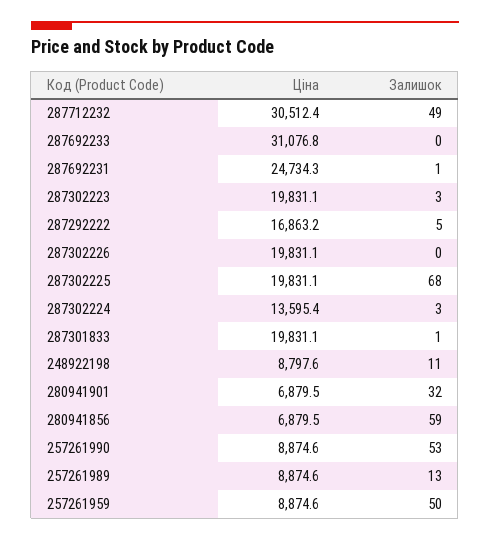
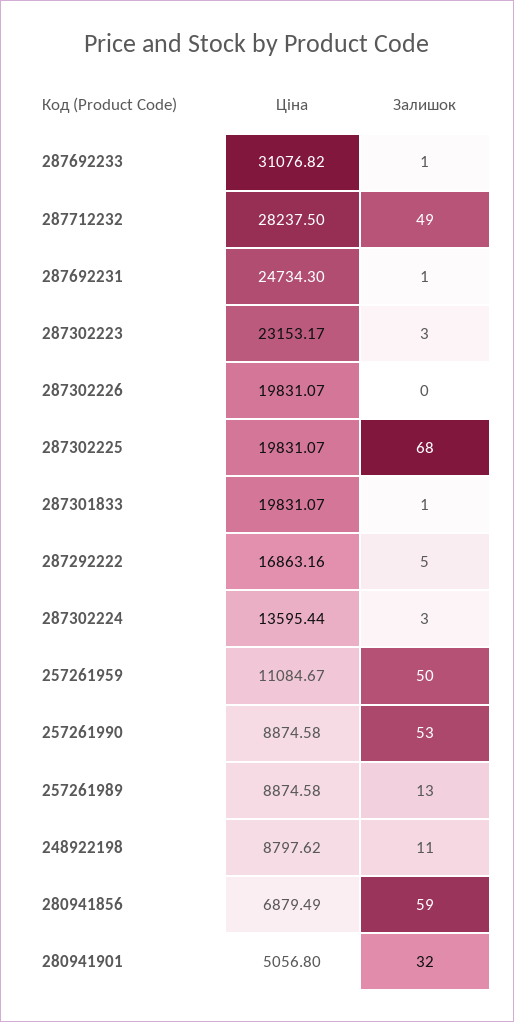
  {
    "Ціна": {
-     "287712232": 30512.4,
+     "287712232": 28237.5,
      "287692233": 31076.82,
      "287692231": 24734.3,
-     "287302223": 19831.1,
+     "287302223": 23153.17,
      "287292222": 16863.16,
      "287302226": 19831.07,
      "287302225": 19831.07,
      "287302224": 13595.44,
      "287301833": 19831.07,
      "248922198": 8797.62,
-     "280941901": 6879.5,
+     "280941901": 5056.8,
      "280941856": 6879.49,
      "257261990": 8874.58,
      "257261989": 8874.58,
-     "257261959": 8874.6
+     "257261959": 11084.67
    },
    "Залишок": {
      "287712232": 49,
-     "287692233": 0,
+     "287692233": 1,
      "287692231": 1,
      "287302223": 3,
      "287292222": 5,
      "287302226": 0,
      "287302225": 68,
      "287302224": 3,
      "287301833": 1,
      "248922198": 11,
      "280941901": 32,
      "280941856": 59,
      "257261990": 53,
      "257261989": 13,
      "257261959": 50
    }
  }

